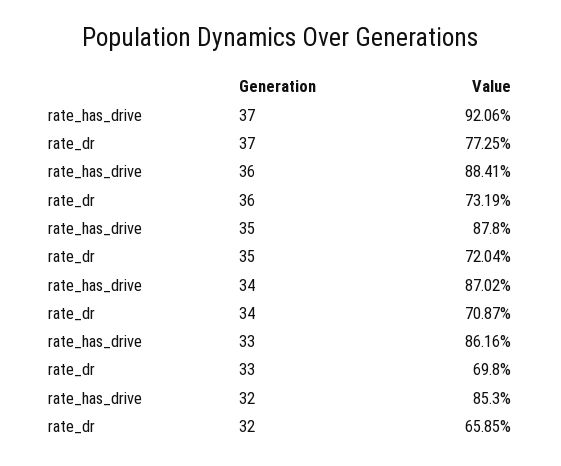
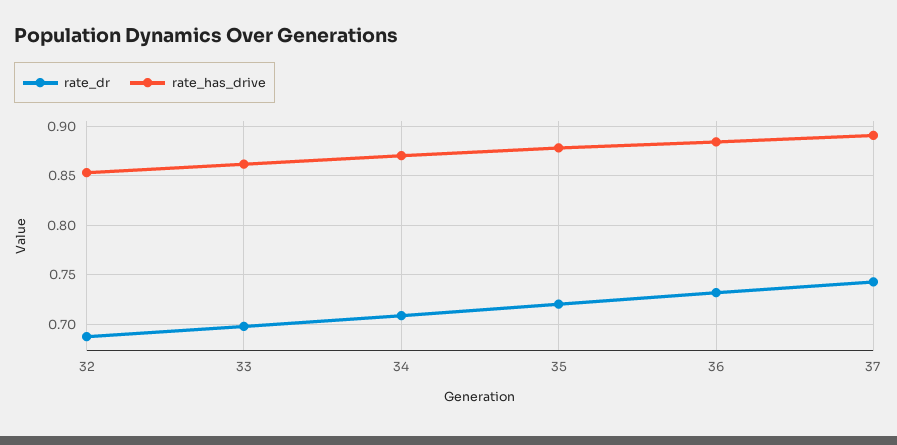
  {
    "rate_has_drive": {
-     "37": 0.9206,
+     "37": 0.89,
      "36": 0.8841,
      "35": 0.878,
      "34": 0.8702,
      "33": 0.8616,
      "32": 0.853
    },
    "rate_dr": {
-     "37": 0.7725,
+     "37": 0.74,
      "36": 0.7319,
      "35": 0.7204,
      "34": 0.7087,
      "33": 0.698,
-     "32": 0.6585
+     "32": 0.69
    }
  }

